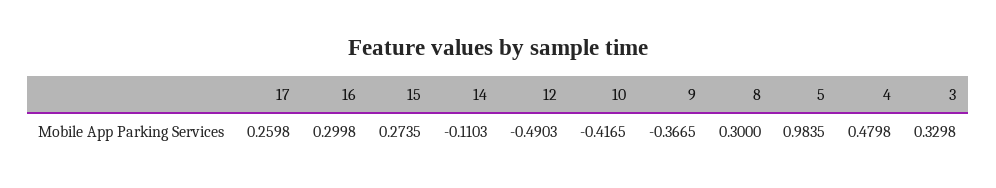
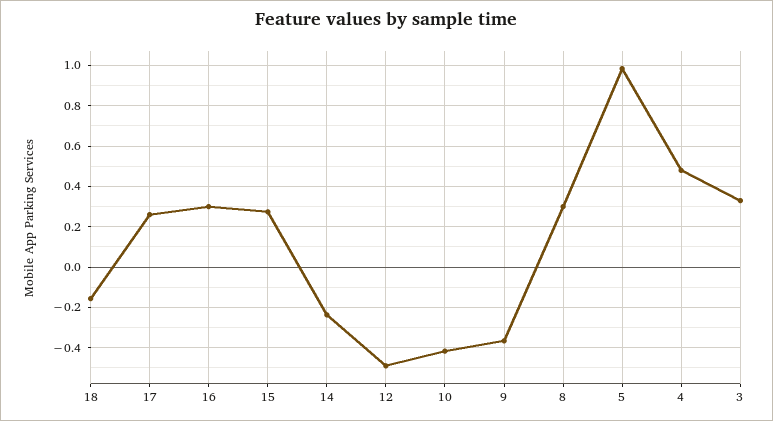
  {
    "17": 0.2598,
    "16": 0.2998,
    "15": 0.2735,
-   "14": -0.1103,
+   "14": -0.25,
    "12": -0.4903,
    "10": -0.4165,
    "9": -0.3665,
    "8": 0.3,
    "5": 0.9835,
    "4": 0.4798,
-   "3": 0.3298
+   "3": 0.3298,
+   "18": -0.15
  }

